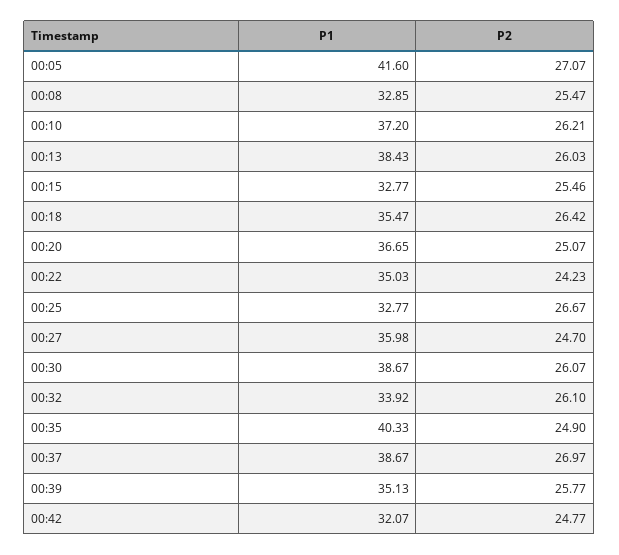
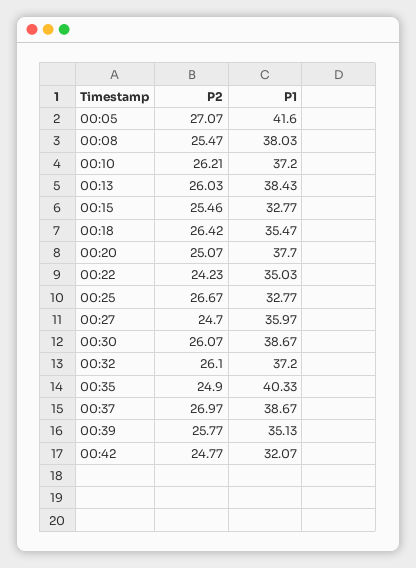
  {
    "P1": {
      "00:05": 41.6,
-     "00:08": 32.85,
+     "00:08": 38.03,
      "00:10": 37.2,
      "00:13": 38.43,
      "00:15": 32.77,
      "00:18": 35.47,
-     "00:20": 36.65,
+     "00:20": 37.7,
      "00:22": 35.03,
      "00:25": 32.77,
-     "00:27": 35.98,
+     "00:27": 35.97,
      "00:30": 38.67,
-     "00:32": 33.92,
+     "00:32": 37.2,
      "00:35": 40.33,
      "00:37": 38.67,
      "00:39": 35.13,
      "00:42": 32.07
    },
    "P2": {
      "00:05": 27.07,
      "00:08": 25.47,
      "00:10": 26.21,
      "00:13": 26.03,
      "00:15": 25.46,
      "00:18": 26.42,
      "00:20": 25.07,
      "00:22": 24.23,
      "00:25": 26.67,
      "00:27": 24.7,
      "00:30": 26.07,
      "00:32": 26.1,
      "00:35": 24.9,
      "00:37": 26.97,
      "00:39": 25.77,
      "00:42": 24.77
    }
  }

